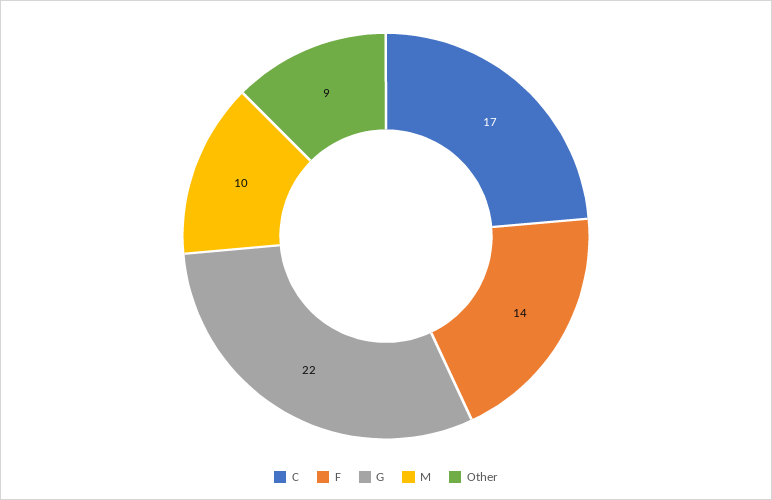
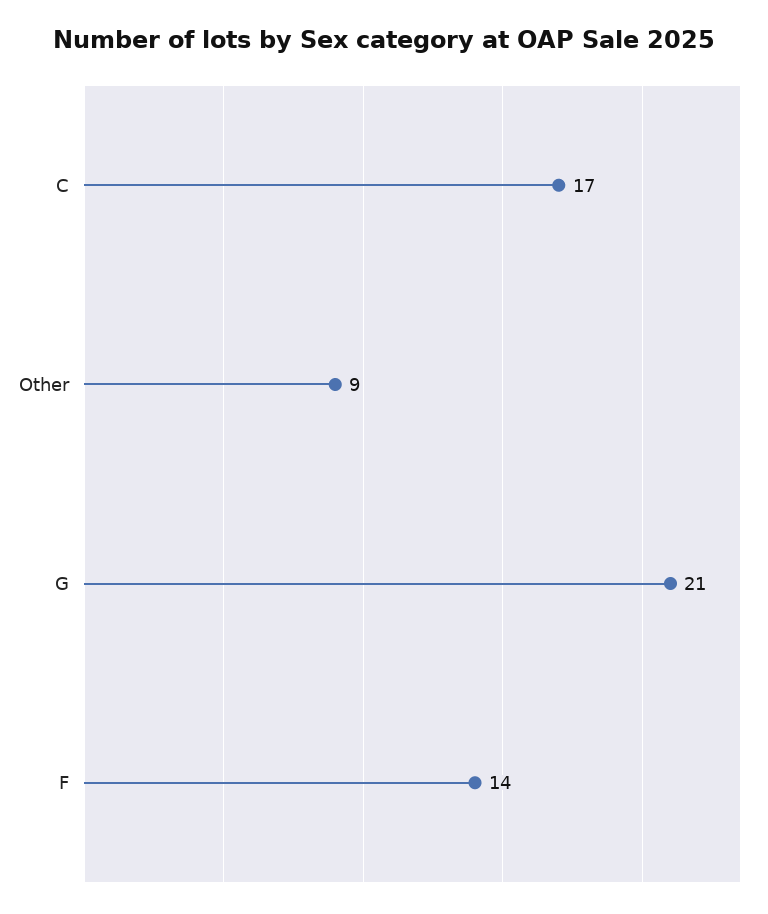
  {
    "C": 17,
    "F": 14,
-   "G": 22,
+   "G": 21,
-   "M": 10,
    "Other": 9
  }

